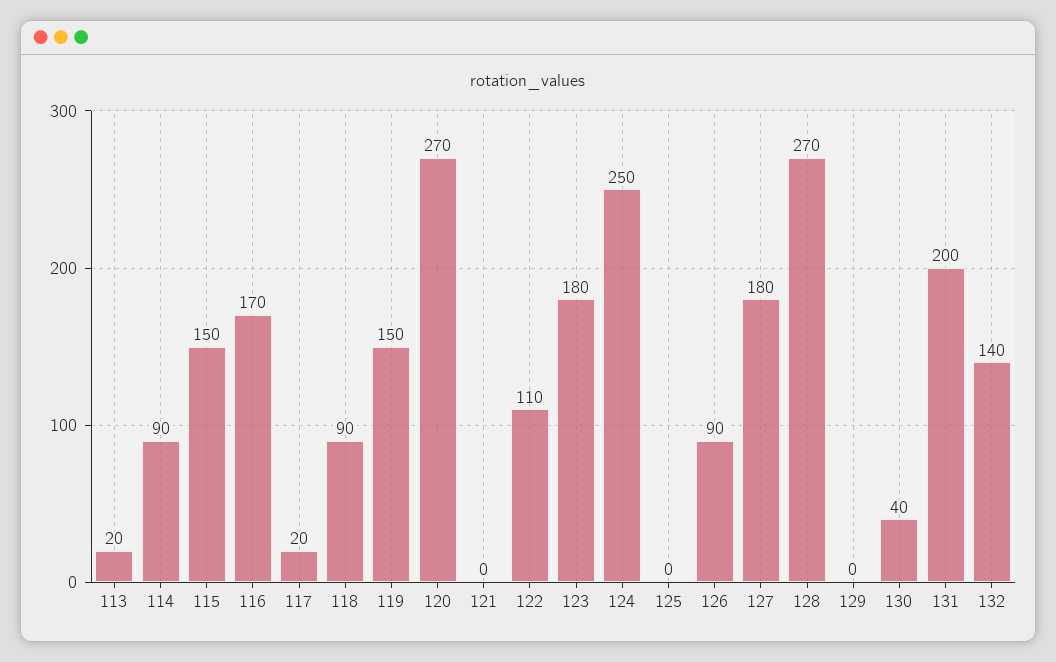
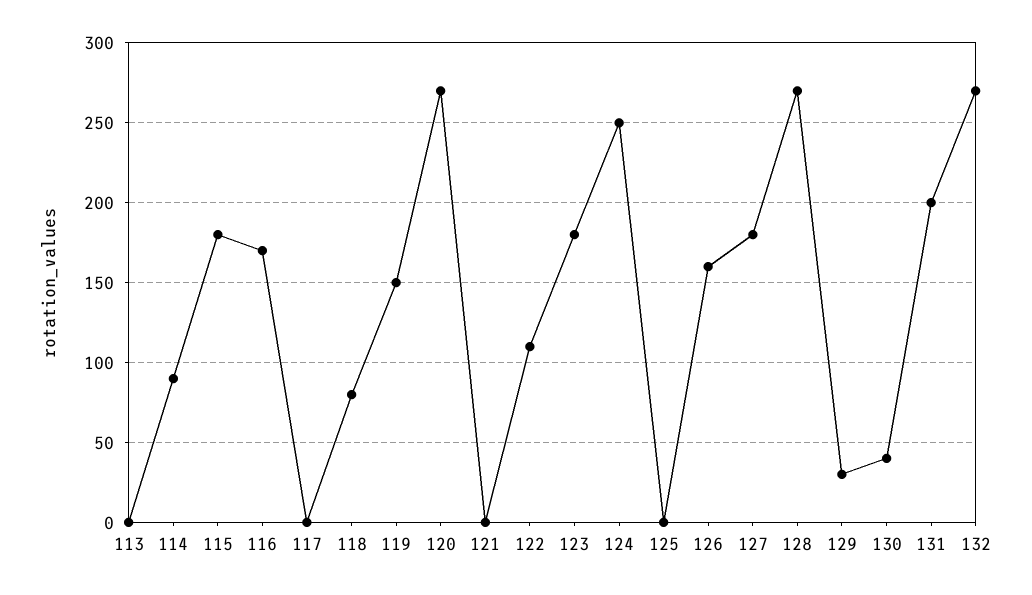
  {
-   "113": 20,
+   "113": 0,
    "114": 90,
-   "115": 150,
+   "115": 180,
    "116": 170,
-   "117": 20,
+   "117": 0,
-   "118": 90,
+   "118": 80,
    "119": 150,
    "120": 270,
    "121": 0,
    "122": 110,
    "123": 180,
    "124": 250,
    "125": 0,
-   "126": 90,
+   "126": 160,
    "127": 180,
    "128": 270,
-   "129": 0,
+   "129": 30,
    "130": 40,
    "131": 200,
-   "132": 140
+   "132": 270
  }

